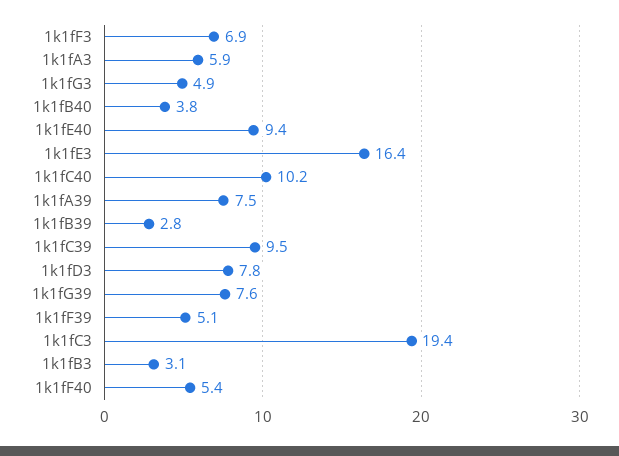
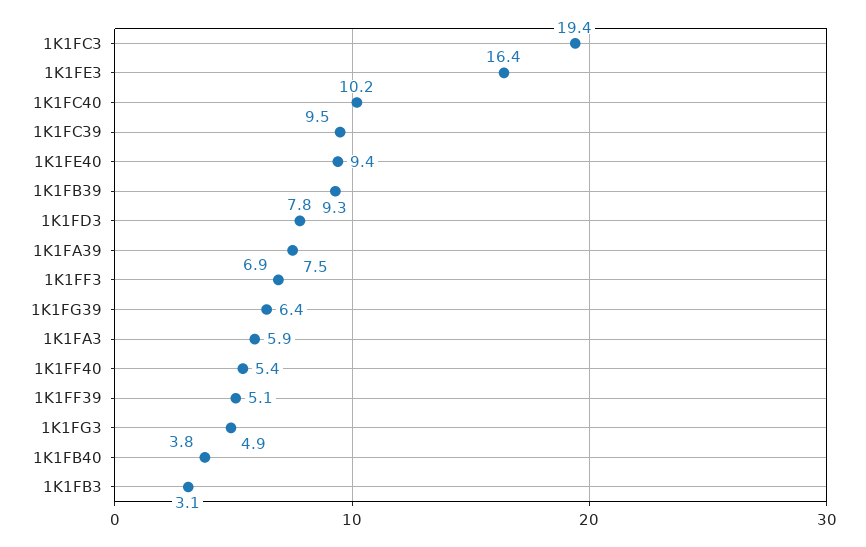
  {
    "1k1fF3": 6.9,
    "1k1fA3": 5.9,
    "1k1fG3": 4.9,
    "1k1fB40": 3.8,
    "1k1fE40": 9.4,
    "1k1fE3": 16.4,
    "1k1fC40": 10.2,
    "1k1fA39": 7.5,
-   "1k1fB39": 2.8,
+   "1k1fB39": 9.3,
    "1k1fC39": 9.5,
    "1k1fD3": 7.8,
-   "1k1fG39": 7.6,
+   "1k1fG39": 6.4,
    "1k1fF39": 5.1,
    "1k1fC3": 19.4,
    "1k1fB3": 3.1,
    "1k1fF40": 5.4
  }

